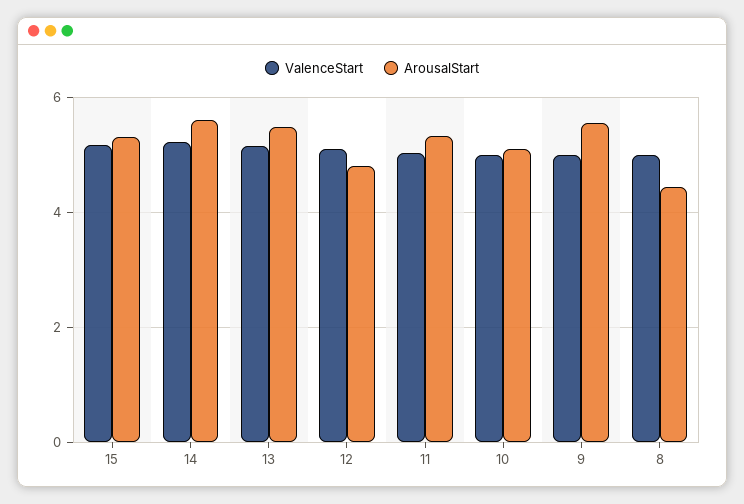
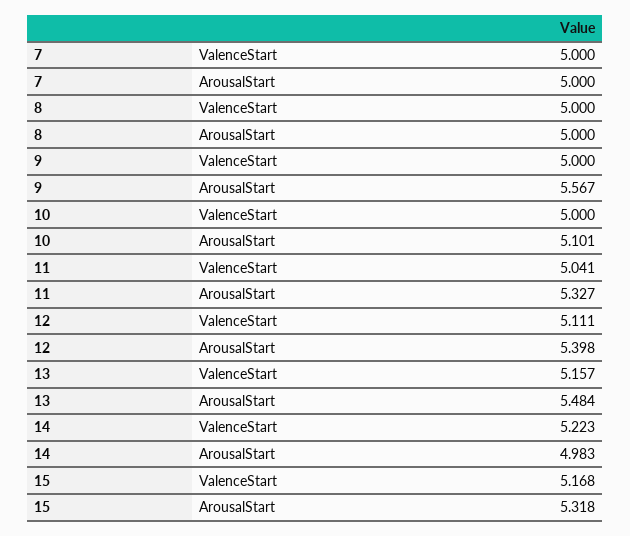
  {
    "ValenceStart": {
      "15": 5.168,
      "14": 5.223,
      "13": 5.157,
      "12": 5.111,
      "11": 5.041,
      "10": 5,
      "9": 5,
-     "8": 5
+     "8": 5,
+     "7": 5
    },
    "ArousalStart": {
      "15": 5.318,
-     "14": 5.6,
+     "14": 4.983,
      "13": 5.484,
-     "12": 4.8,
+     "12": 5.398,
      "11": 5.327,
      "10": 5.101,
      "9": 5.567,
-     "8": 4.4
+     "8": 5,
+     "7": 5
    }
  }

